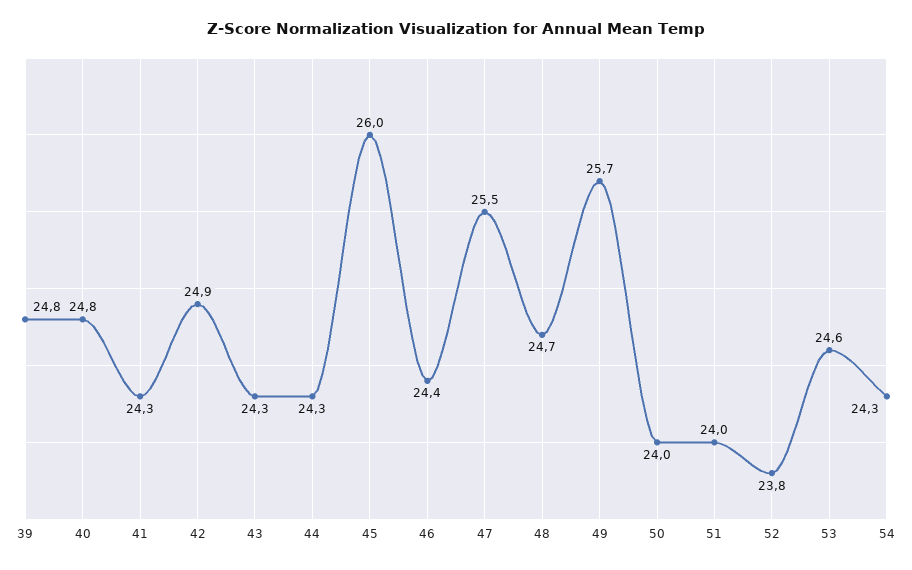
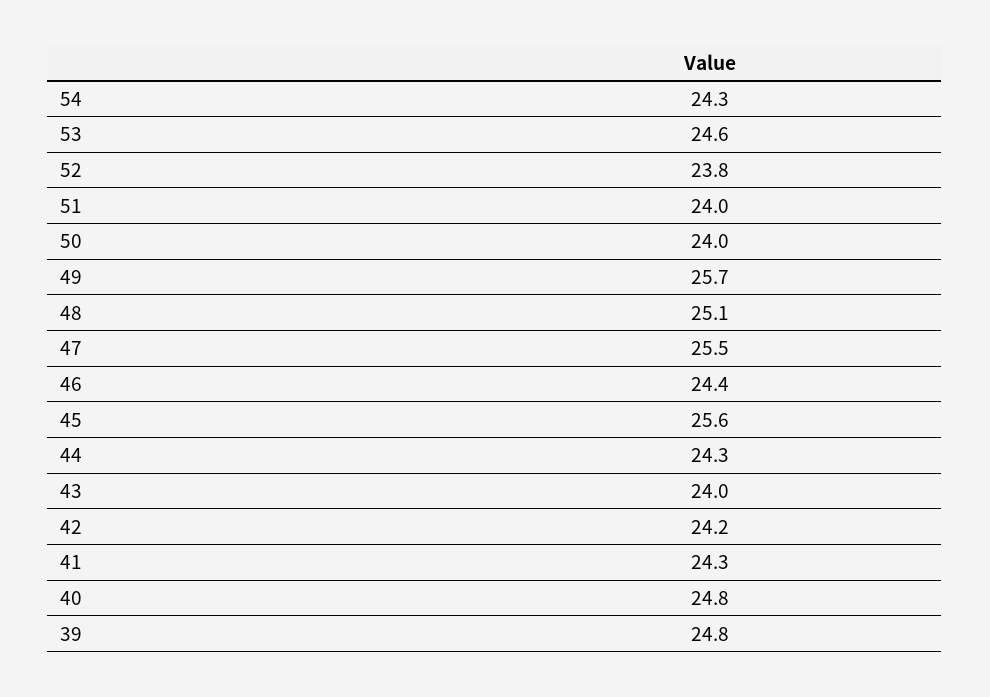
  {
    "39": 24.8,
    "40": 24.8,
    "41": 24.3,
-   "42": 24.9,
+   "42": 24.2,
-   "43": 24.3,
+   "43": 24,
    "44": 24.3,
-   "45": 26,
+   "45": 25.6,
    "46": 24.4,
    "47": 25.5,
-   "48": 24.7,
+   "48": 25.1,
    "49": 25.7,
    "50": 24,
    "51": 24,
    "52": 23.8,
    "53": 24.6,
    "54": 24.3
  }

